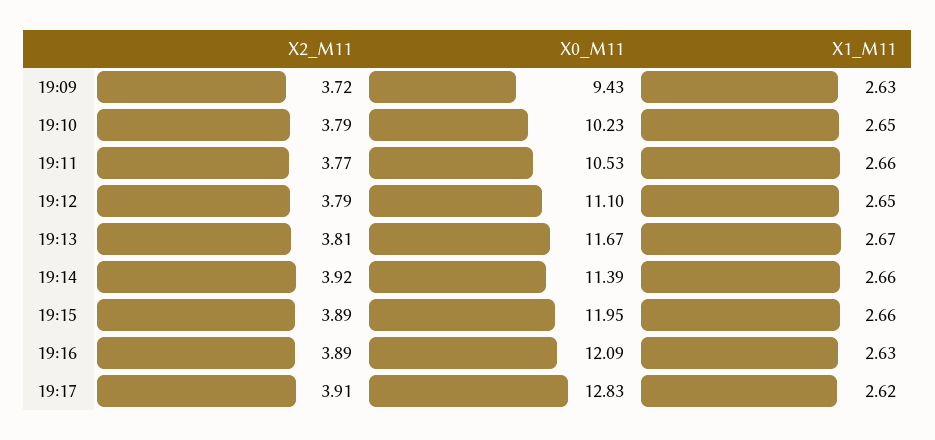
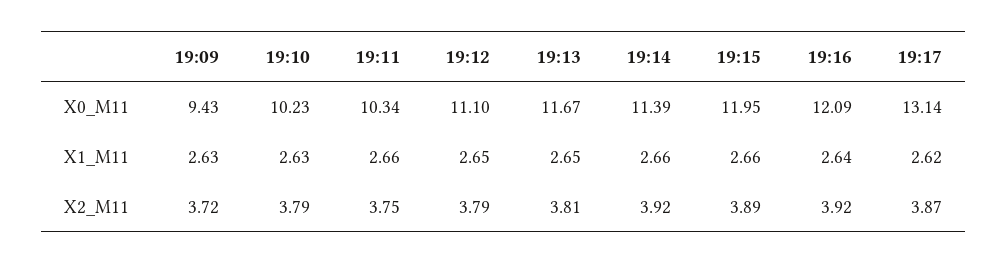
  {
    "X2_M11": {
      "19:09": 3.72,
      "19:10": 3.79,
-     "19:11": 3.77,
+     "19:11": 3.75,
      "19:12": 3.79,
      "19:13": 3.81,
      "19:14": 3.92,
      "19:15": 3.89,
-     "19:16": 3.89,
+     "19:16": 3.92,
-     "19:17": 3.91
+     "19:17": 3.87
    },
    "X0_M11": {
      "19:09": 9.43,
      "19:10": 10.23,
-     "19:11": 10.53,
+     "19:11": 10.34,
      "19:12": 11.1,
      "19:13": 11.67,
      "19:14": 11.39,
      "19:15": 11.95,
      "19:16": 12.09,
-     "19:17": 12.83
+     "19:17": 13.14
    },
    "X1_M11": {
      "19:09": 2.63,
-     "19:10": 2.65,
+     "19:10": 2.63,
      "19:11": 2.66,
      "19:12": 2.65,
-     "19:13": 2.67,
+     "19:13": 2.65,
      "19:14": 2.66,
      "19:15": 2.66,
-     "19:16": 2.63,
+     "19:16": 2.64,
      "19:17": 2.62
    }
  }

